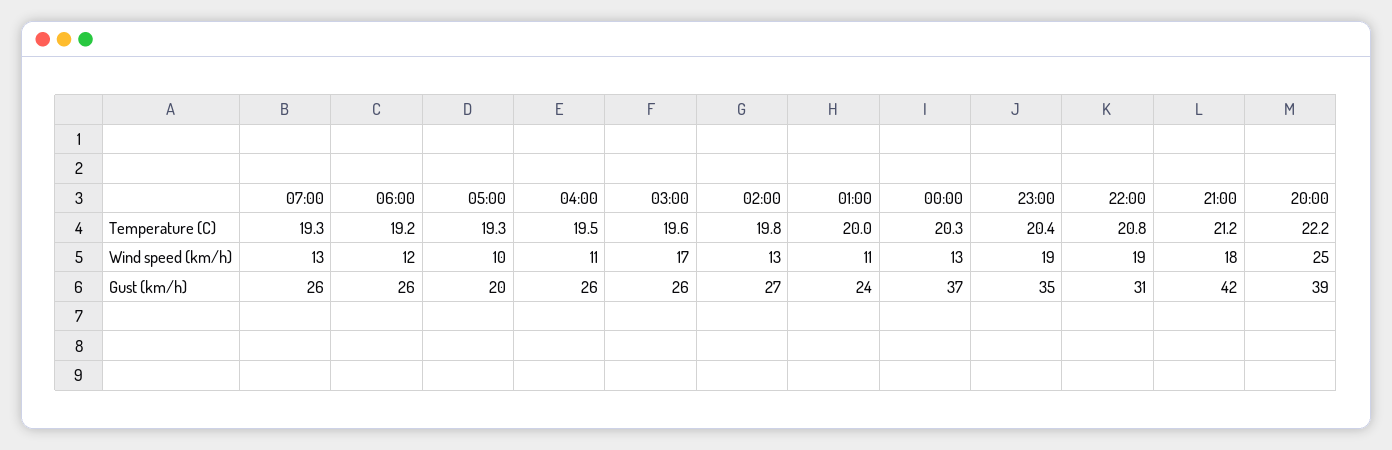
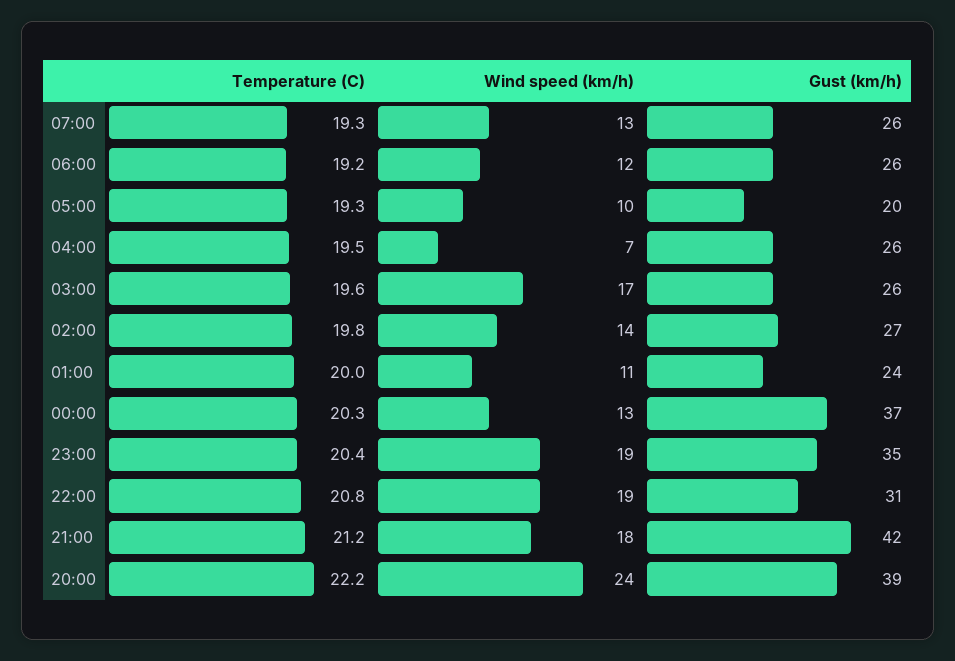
  {
    "07:00": {
      "Temperature (C)": 19.3,
      "Wind speed (km/h)": 13,
      "Gust (km/h)": 26
    },
    "06:00": {
      "Temperature (C)": 19.2,
      "Wind speed (km/h)": 12,
      "Gust (km/h)": 26
    },
    "05:00": {
      "Temperature (C)": 19.3,
      "Wind speed (km/h)": 10,
      "Gust (km/h)": 20
    },
    "04:00": {
      "Temperature (C)": 19.5,
-     "Wind speed (km/h)": 11,
+     "Wind speed (km/h)": 7,
      "Gust (km/h)": 26
    },
    "03:00": {
      "Temperature (C)": 19.6,
      "Wind speed (km/h)": 17,
      "Gust (km/h)": 26
    },
    "02:00": {
      "Temperature (C)": 19.8,
-     "Wind speed (km/h)": 13,
+     "Wind speed (km/h)": 14,
      "Gust (km/h)": 27
    },
    "01:00": {
      "Temperature (C)": 20,
      "Wind speed (km/h)": 11,
      "Gust (km/h)": 24
    },
    "00:00": {
      "Temperature (C)": 20.3,
      "Wind speed (km/h)": 13,
      "Gust (km/h)": 37
    },
    "23:00": {
      "Temperature (C)": 20.4,
      "Wind speed (km/h)": 19,
      "Gust (km/h)": 35
    },
    "22:00": {
      "Temperature (C)": 20.8,
      "Wind speed (km/h)": 19,
      "Gust (km/h)": 31
    },
    "21:00": {
      "Temperature (C)": 21.2,
      "Wind speed (km/h)": 18,
      "Gust (km/h)": 42
    },
    "20:00": {
      "Temperature (C)": 22.2,
-     "Wind speed (km/h)": 25,
+     "Wind speed (km/h)": 24,
      "Gust (km/h)": 39
    }
  }

